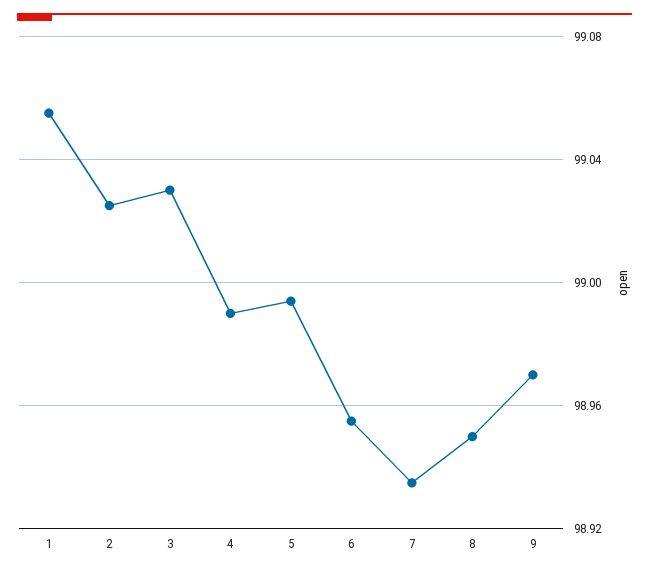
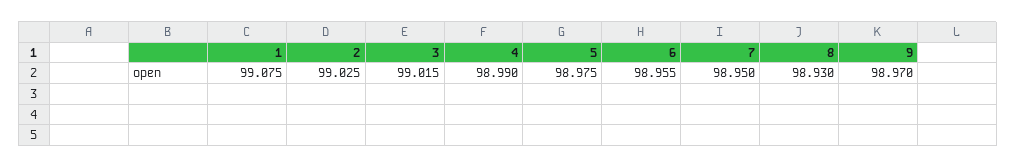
  {
-   "1": 99.055,
+   "1": 99.075,
    "2": 99.025,
-   "3": 99.03,
+   "3": 99.015,
    "4": 98.99,
-   "5": 98.995,
+   "5": 98.975,
    "6": 98.955,
-   "7": 98.935,
+   "7": 98.95,
-   "8": 98.95,
+   "8": 98.93,
    "9": 98.97
  }

